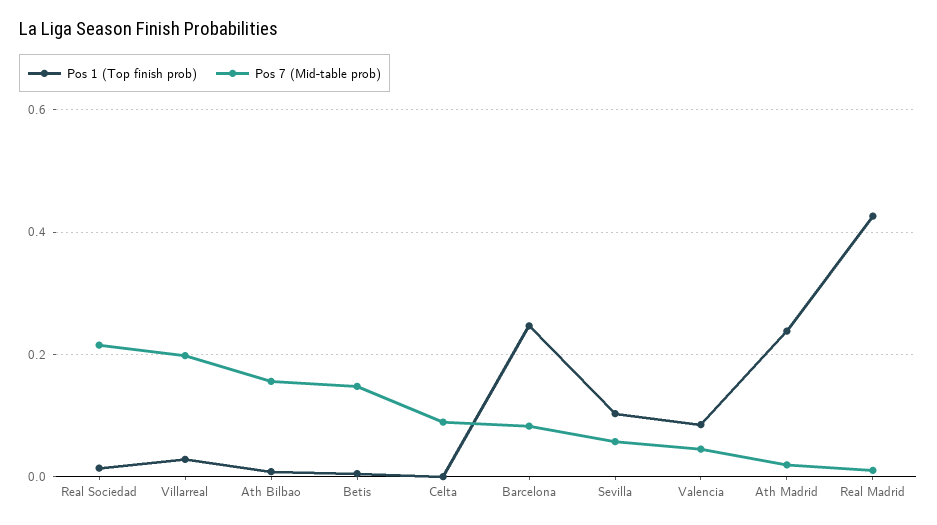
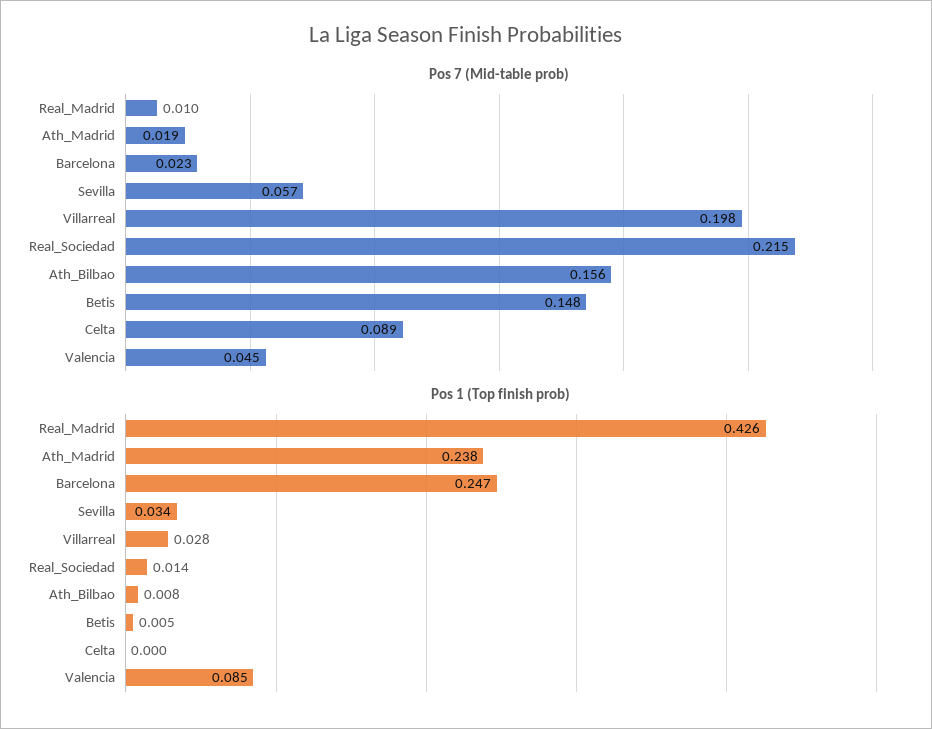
  {
    "Pos 1 (Top finish prob)": {
      "Real Sociedad": 0.014,
      "Villarreal": 0.028,
      "Ath Bilbao": 0.008,
      "Betis": 0.005,
      "Celta": 0,
      "Barcelona": 0.247,
-     "Sevilla": 0.1,
+     "Sevilla": 0.034,
      "Valencia": 0.085,
      "Ath Madrid": 0.238,
      "Real Madrid": 0.426
    },
    "Pos 7 (Mid-table prob)": {
      "Real Sociedad": 0.215,
      "Villarreal": 0.198,
      "Ath Bilbao": 0.156,
      "Betis": 0.148,
      "Celta": 0.089,
-     "Barcelona": 0.08,
+     "Barcelona": 0.023,
      "Sevilla": 0.057,
      "Valencia": 0.045,
      "Ath Madrid": 0.019,
      "Real Madrid": 0.01
    }
  }

